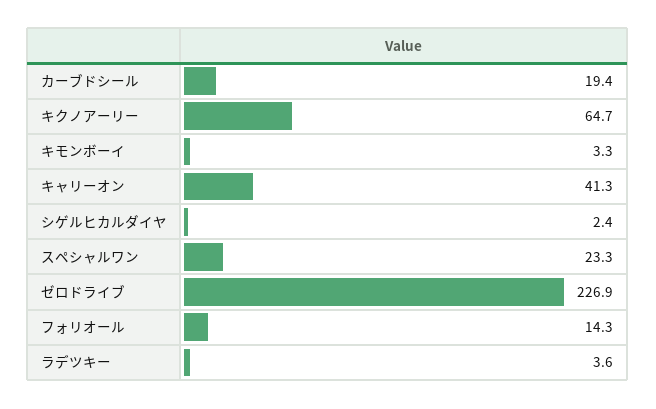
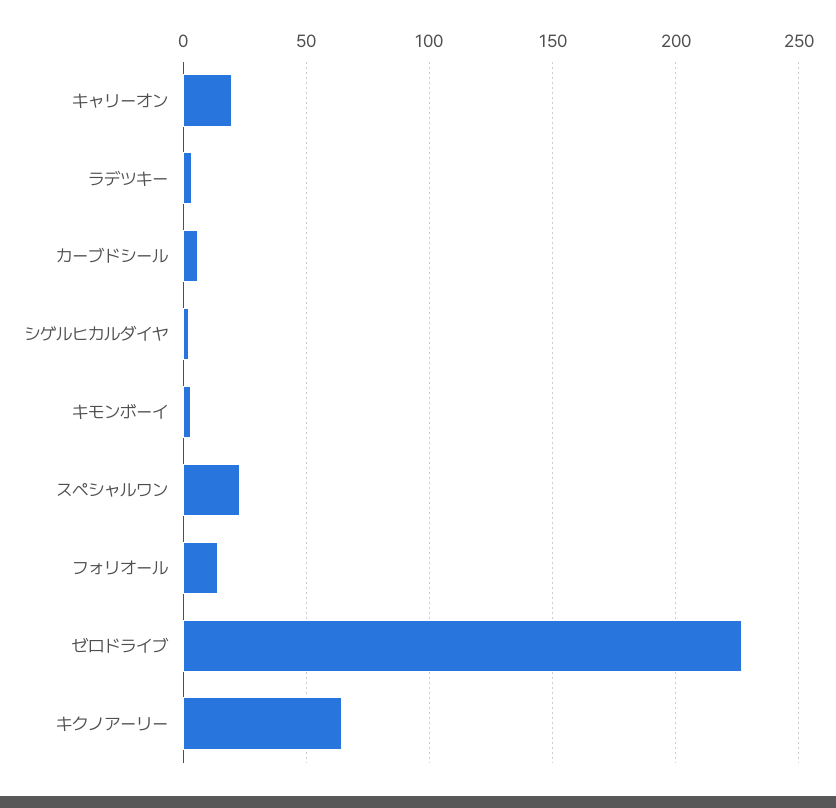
  {
-   "カーブドシール": 19.4,
+   "カーブドシール": 5,
    "キクノアーリー": 64.7,
    "キモンボーイ": 3.3,
-   "キャリーオン": 41.3,
+   "キャリーオン": 20,
    "シゲルヒカルダイヤ": 2.4,
    "スペシャルワン": 23.3,
    "ゼロドライブ": 226.9,
    "フォリオール": 14.3,
    "ラデツキー": 3.6
  }

